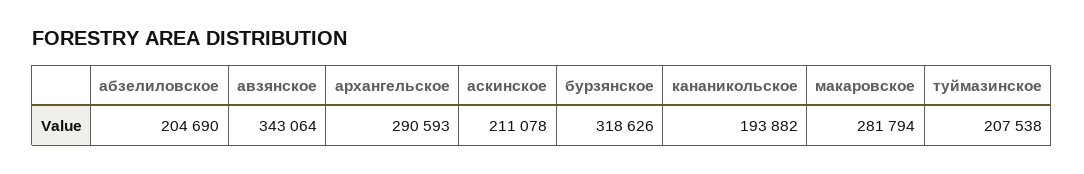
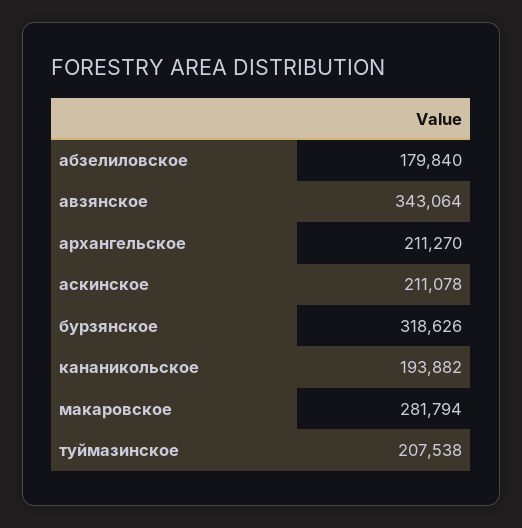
  {
-   "абзелиловское": 204690,
+   "абзелиловское": 179840,
    "авзянское": 343064,
-   "архангельское": 290593,
+   "архангельское": 211270,
    "аскинское": 211078,
    "бурзянское": 318626,
    "кананикольское": 193882,
    "макаровское": 281794,
    "туймазинское": 207538
  }

